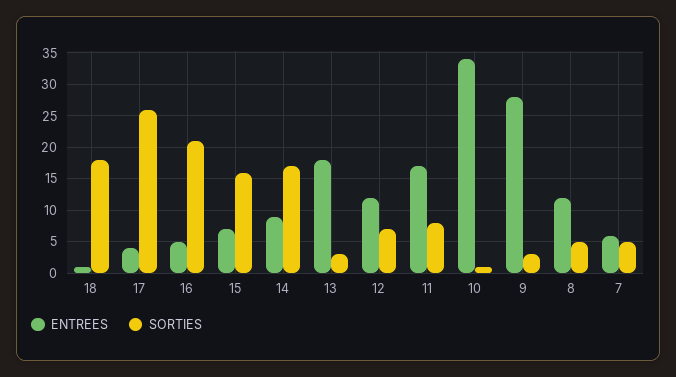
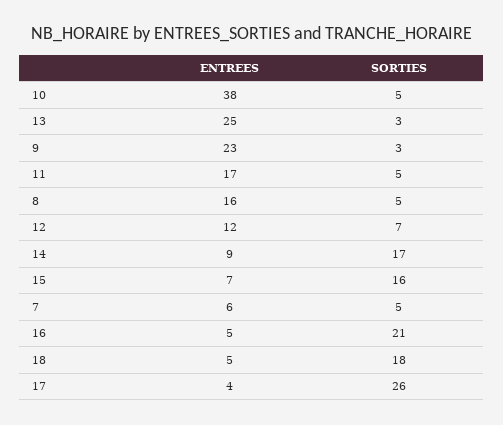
  {
    "ENTREES": {
-     "18": 1,
+     "18": 5,
      "17": 4,
      "16": 5,
      "15": 7,
      "14": 9,
-     "13": 18,
+     "13": 25,
      "12": 12,
      "11": 17,
-     "10": 34,
+     "10": 38,
-     "9": 28,
+     "9": 23,
-     "8": 12,
+     "8": 16,
      "7": 6
    },
    "SORTIES": {
      "18": 18,
      "17": 26,
      "16": 21,
      "15": 16,
      "14": 17,
      "13": 3,
      "12": 7,
-     "11": 8,
+     "11": 5,
-     "10": 1,
+     "10": 5,
      "9": 3,
      "8": 5,
      "7": 5
    }
  }

